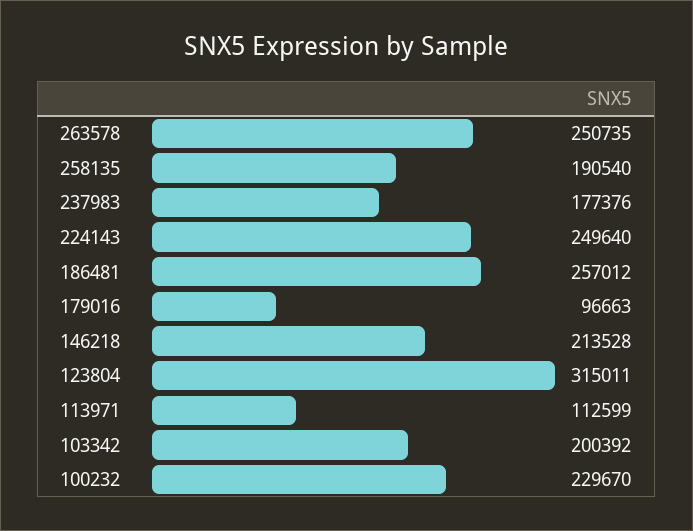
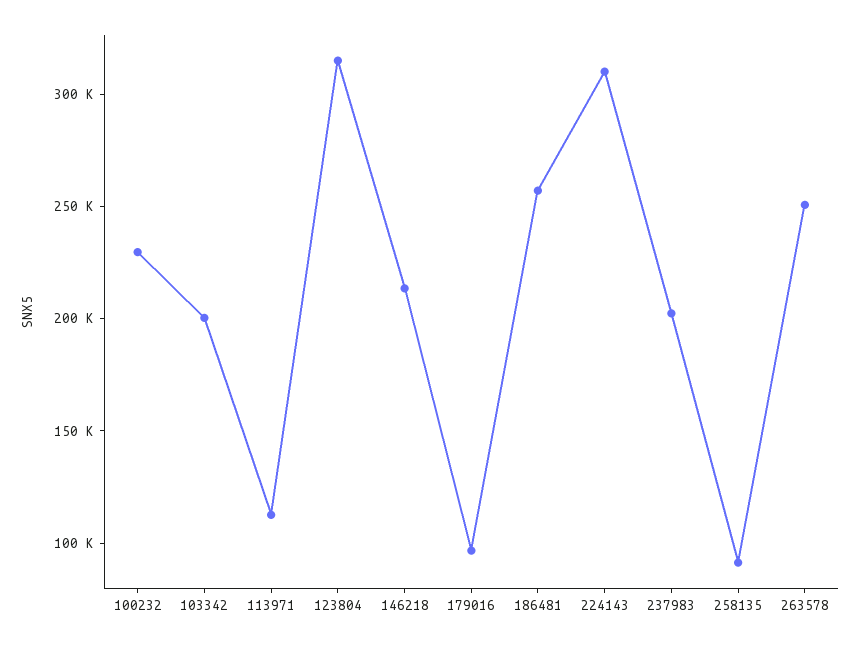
  {
    "263578": 250735,
-   "258135": 190540,
+   "258135": 90000,
-   "237983": 177376,
+   "237983": 200000,
-   "224143": 249640,
+   "224143": 310000,
    "186481": 257012,
    "179016": 96663,
    "146218": 213528,
    "123804": 315011,
    "113971": 112599,
    "103342": 200392,
    "100232": 229670
  }

